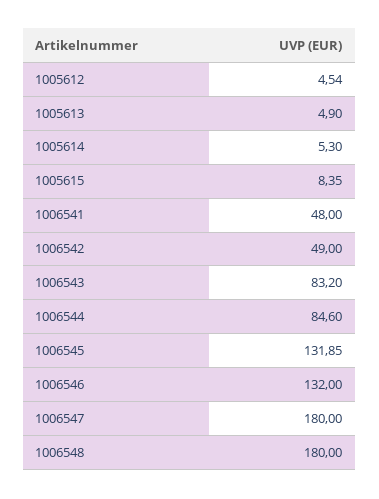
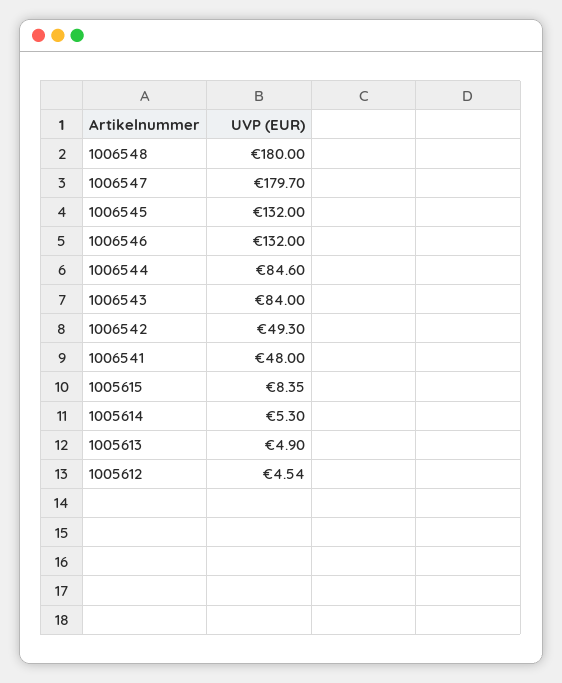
  {
    "1005612": 4.54,
    "1005613": 4.9,
    "1005614": 5.3,
    "1005615": 8.35,
    "1006541": 48,
-   "1006542": 49,
+   "1006542": 49.3,
-   "1006543": 83.2,
+   "1006543": 84,
    "1006544": 84.6,
-   "1006545": 131.85,
+   "1006545": 132,
    "1006546": 132,
-   "1006547": 180,
+   "1006547": 179.7,
    "1006548": 180
  }

